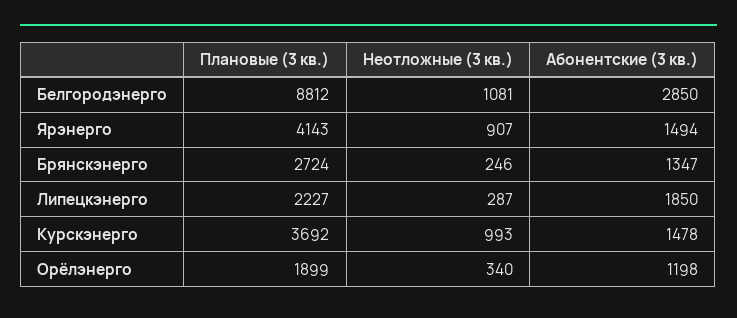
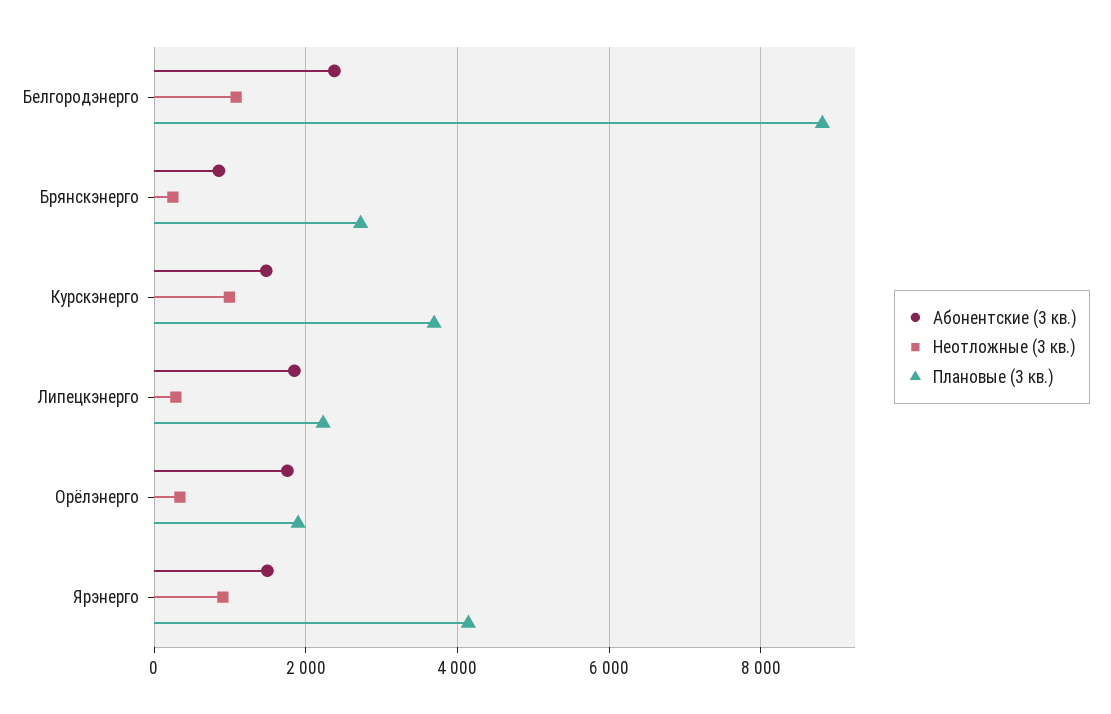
  {
    "Плановые (3 кв.)": {
      "Белгородэнерго": 8812,
      "Ярэнерго": 4143,
      "Брянскэнерго": 2724,
      "Липецкэнерго": 2227,
      "Курскэнерго": 3692,
      "Орёлэнерго": 1899
    },
    "Неотложные (3 кв.)": {
      "Белгородэнерго": 1081,
      "Ярэнерго": 907,
      "Брянскэнерго": 246,
      "Липецкэнерго": 287,
      "Курскэнерго": 993,
      "Орёлэнерго": 340
    },
    "Абонентские (3 кв.)": {
-     "Белгородэнерго": 2850,
+     "Белгородэнерго": 2400,
      "Ярэнерго": 1494,
-     "Брянскэнерго": 1347,
+     "Брянскэнерго": 800,
      "Липецкэнерго": 1850,
      "Курскэнерго": 1478,
-     "Орёлэнерго": 1198
+     "Орёлэнерго": 1800
    }
  }

